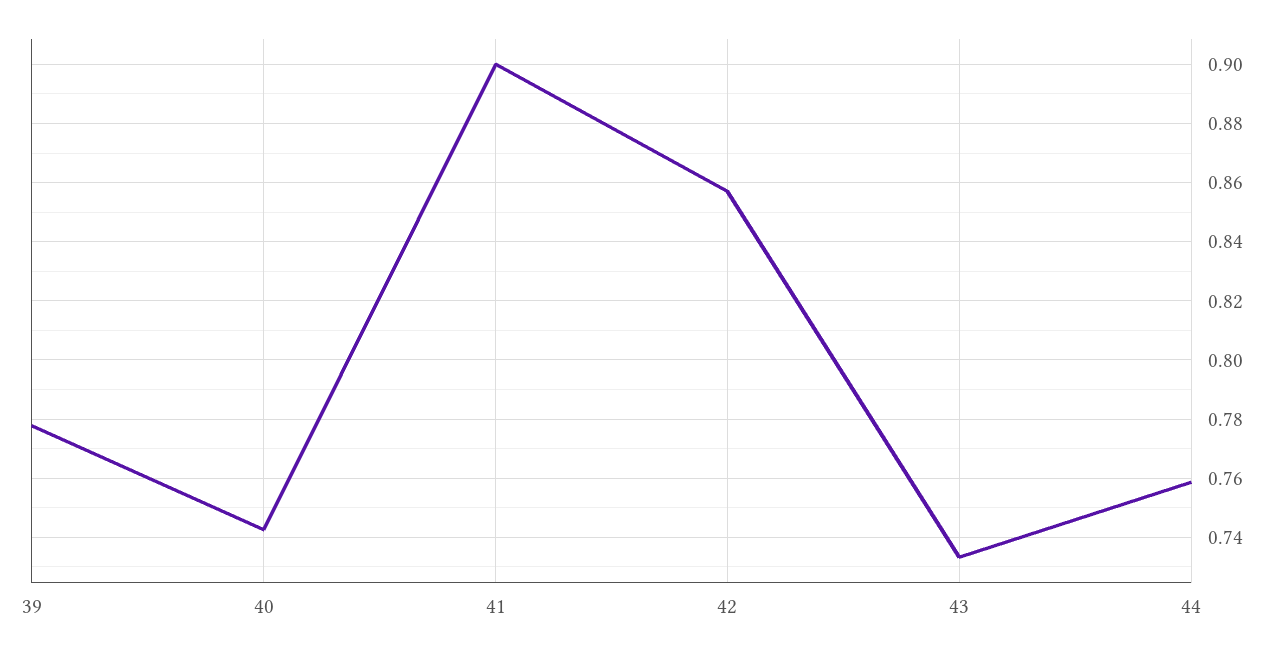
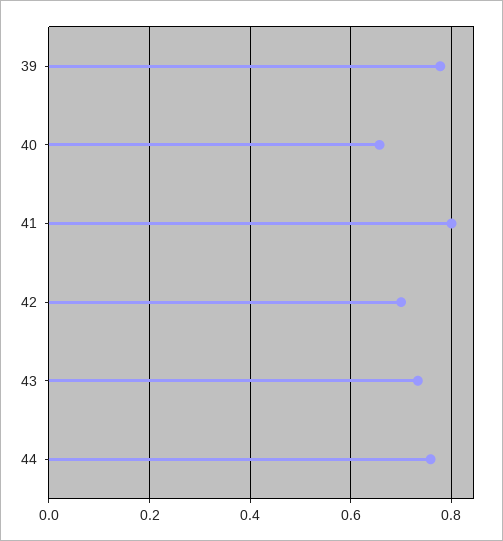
  {
    "39": 0.7775,
-   "40": 0.7425,
+   "40": 0.66,
-   "41": 0.9,
+   "41": 0.8,
-   "42": 0.8575,
+   "42": 0.7,
    "43": 0.7325,
    "44": 0.7575
  }

